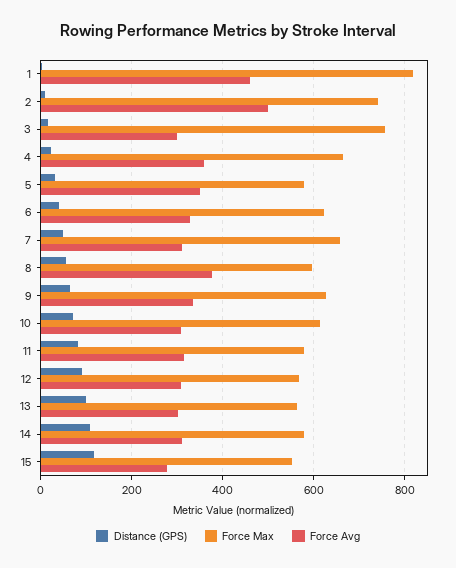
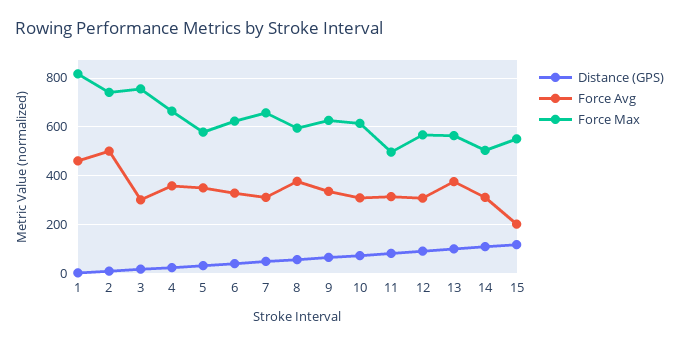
  {
    "Distance (GPS)": {
      "1": 0,
      "2": 0,
      "3": 20,
      "4": 20,
      "5": 40,
      "6": 40,
      "7": 40,
      "8": 60,
      "9": 60,
      "10": 80,
      "11": 80,
      "12": 100,
      "13": 100,
      "14": 100,
      "15": 120
    },
    "Force Max": {
      "1": 820,
      "2": 740,
      "3": 760,
      "4": 660,
      "5": 580,
      "6": 620,
      "7": 660,
      "8": 600,
      "9": 620,
      "10": 620,
-     "11": 580,
+     "11": 500,
      "12": 560,
      "13": 560,
-     "14": 580,
+     "14": 500,
      "15": 560
    },
    "Force Avg": {
      "1": 460,
      "2": 500,
      "3": 300,
      "4": 360,
      "5": 360,
      "6": 320,
      "7": 320,
      "8": 380,
      "9": 340,
      "10": 300,
      "11": 320,
      "12": 300,
-     "13": 300,
+     "13": 375,
      "14": 320,
-     "15": 280
+     "15": 200
    }
  }

